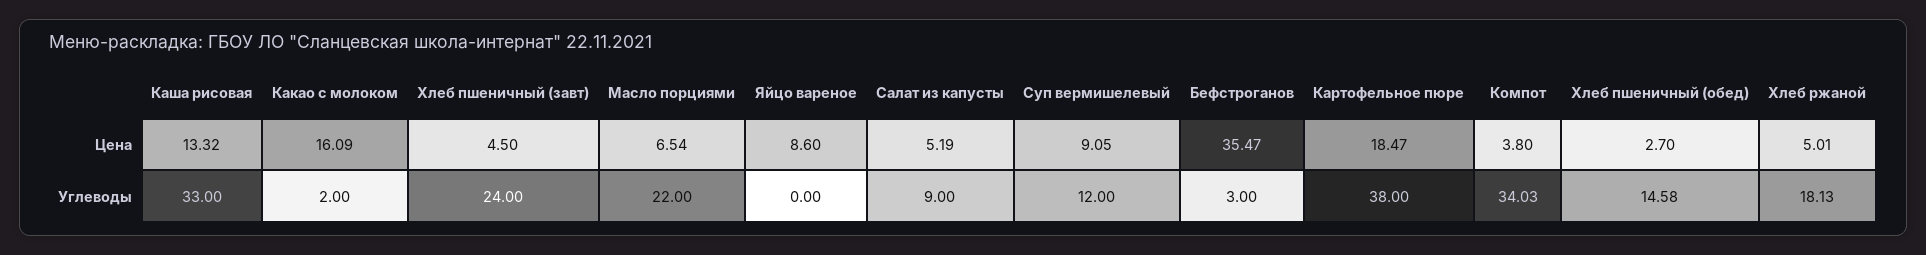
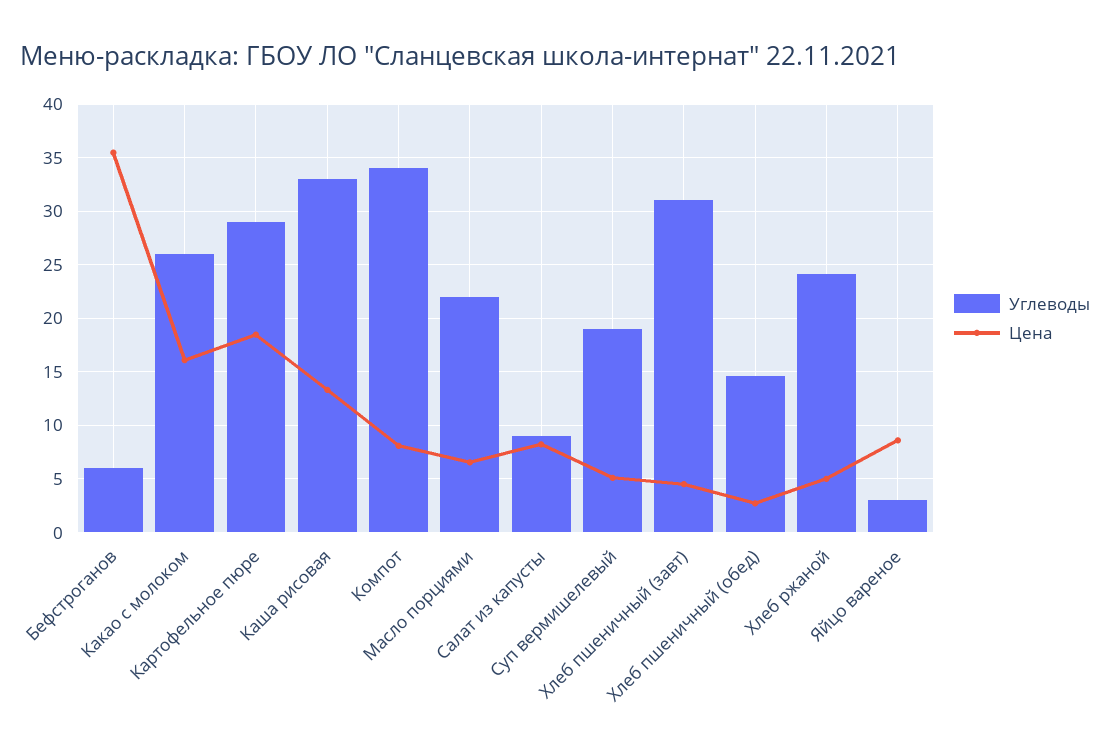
  {
    "Цена": {
      "Каша рисовая": 13.32,
      "Какао с молоком": 16.09,
      "Хлеб пшеничный (завт)": 4.5,
      "Масло порциями": 6.54,
      "Яйцо вареное": 8.6,
-     "Салат из капусты": 5.19,
+     "Салат из капусты": 8,
-     "Суп вермишелевый": 9.05,
+     "Суп вермишелевый": 5,
      "Бефстроганов": 35.47,
      "Картофельное пюре": 18.47,
-     "Компот": 3.8,
+     "Компот": 8,
      "Хлеб пшеничный (обед)": 2.7,
      "Хлеб ржаной": 5.01
    },
    "Углеводы": {
      "Каша рисовая": 33,
-     "Какао с молоком": 2,
+     "Какао с молоком": 26,
-     "Хлеб пшеничный (завт)": 24,
+     "Хлеб пшеничный (завт)": 31,
      "Масло порциями": 22,
-     "Яйцо вареное": 0,
+     "Яйцо вареное": 3,
      "Салат из капусты": 9,
-     "Суп вермишелевый": 12,
+     "Суп вермишелевый": 19,
-     "Бефстроганов": 3,
+     "Бефстроганов": 6,
-     "Картофельное пюре": 38,
+     "Картофельное пюре": 29,
      "Компот": 34.03,
      "Хлеб пшеничный (обед)": 14.58,
-     "Хлеб ржаной": 18.13
+     "Хлеб ржаной": 24
    }
  }

